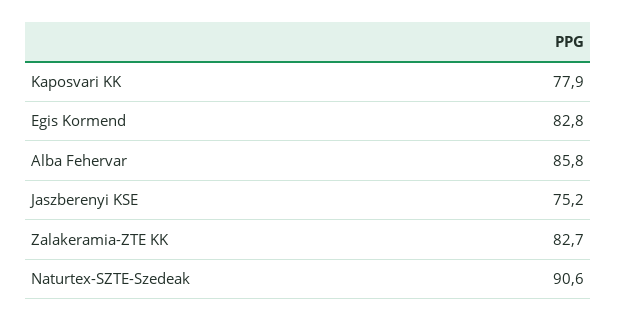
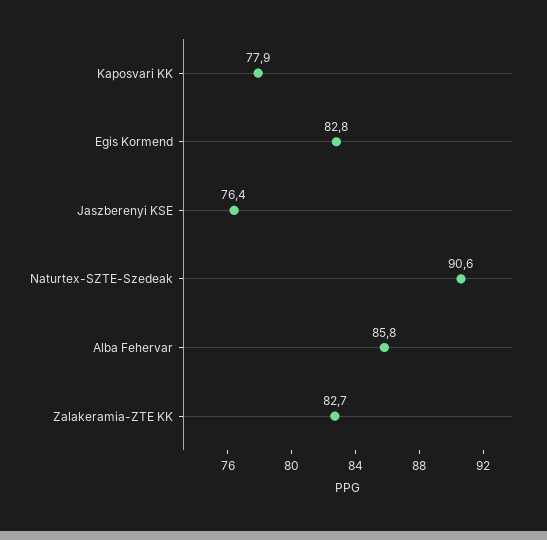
  {
    "Kaposvari KK": 77.9,
    "Egis Kormend": 82.8,
    "Alba Fehervar": 85.8,
-   "Jaszberenyi KSE": 75.2,
+   "Jaszberenyi KSE": 76.4,
    "Zalakeramia-ZTE KK": 82.7,
    "Naturtex-SZTE-Szedeak": 90.6
  }

